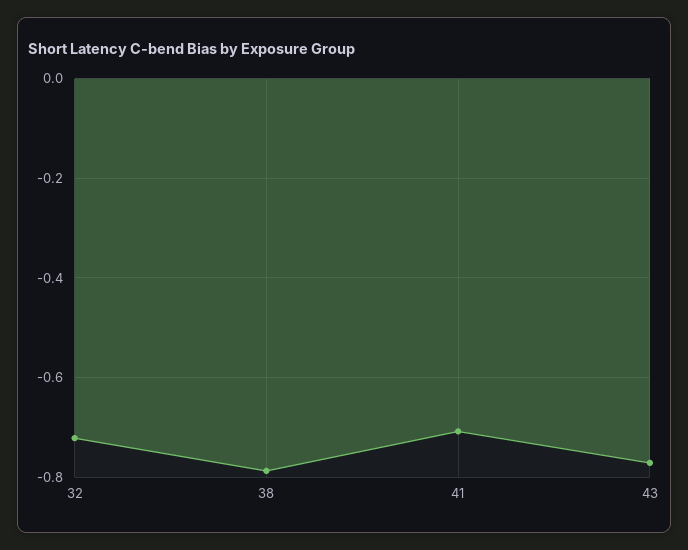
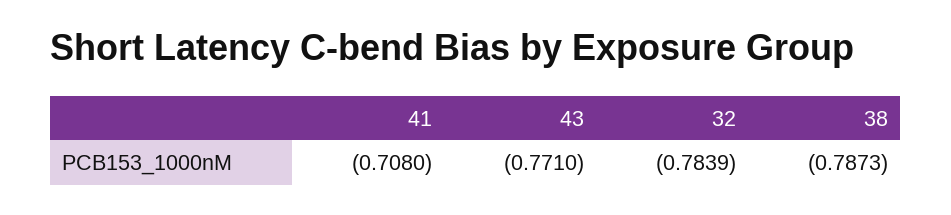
  {
-   "32": -0.72,
+   "32": -0.7839,
    "38": -0.7873,
    "41": -0.708,
    "43": -0.771
  }

